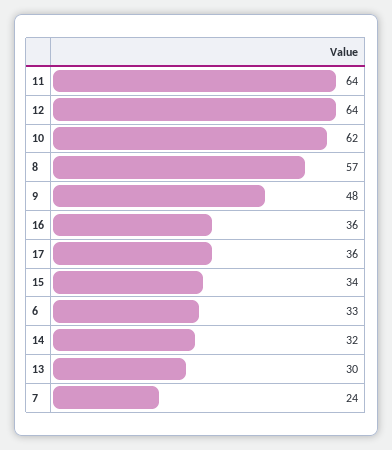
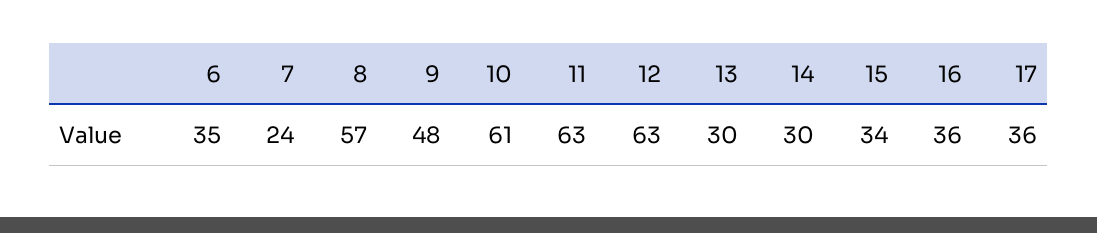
  {
-   "11": 64,
+   "11": 63,
-   "12": 64,
+   "12": 63,
-   "10": 62,
+   "10": 61,
    "8": 57,
    "9": 48,
    "16": 36,
    "17": 36,
    "15": 34,
-   "6": 33,
+   "6": 35,
-   "14": 32,
+   "14": 30,
    "13": 30,
    "7": 24
  }

